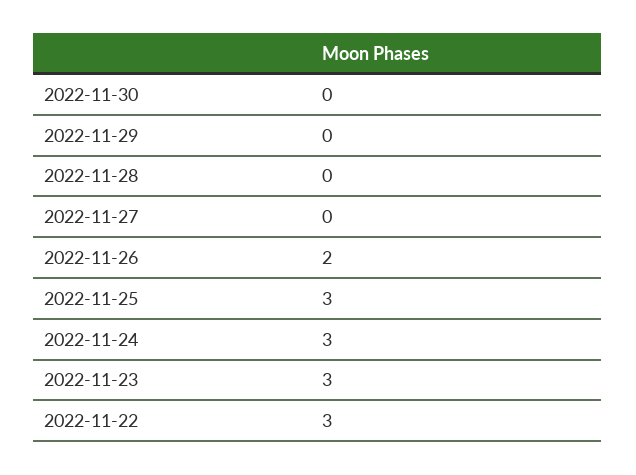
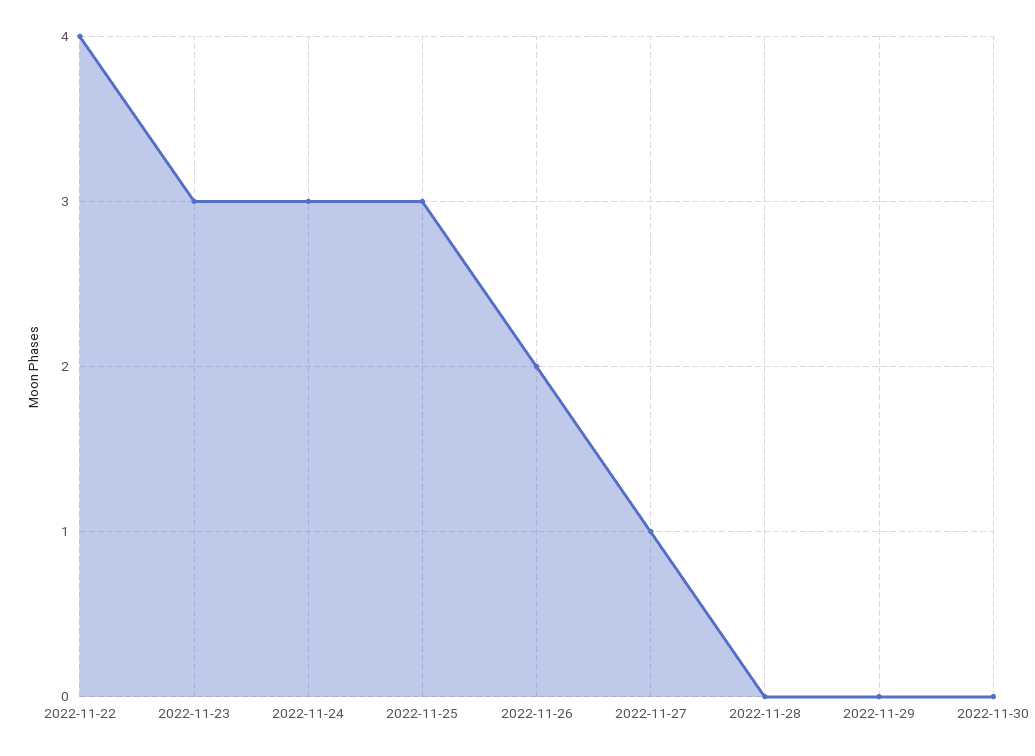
  {
    "2022-11-30": 0,
    "2022-11-29": 0,
    "2022-11-28": 0,
-   "2022-11-27": 0,
+   "2022-11-27": 1,
    "2022-11-26": 2,
    "2022-11-25": 3,
    "2022-11-24": 3,
    "2022-11-23": 3,
-   "2022-11-22": 3
+   "2022-11-22": 4
  }

